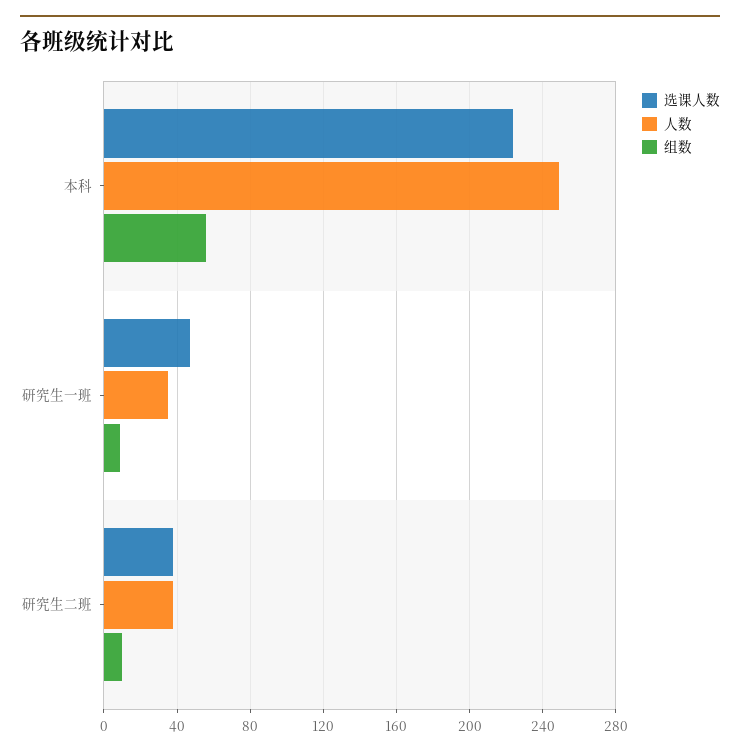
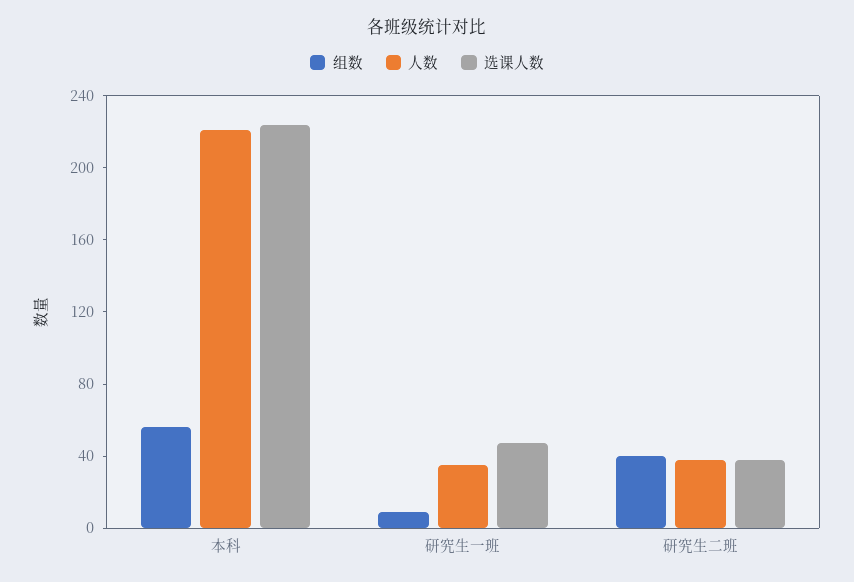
  {
    "选课人数": {
      "本科": 225,
      "研究生一班": 45,
      "研究生二班": 40
    },
    "人数": {
-     "本科": 250,
+     "本科": 220,
      "研究生一班": 35,
      "研究生二班": 40
    },
    "组数": {
      "本科": 55,
      "研究生一班": 10,
-     "研究生二班": 10
+     "研究生二班": 40
    }
  }

